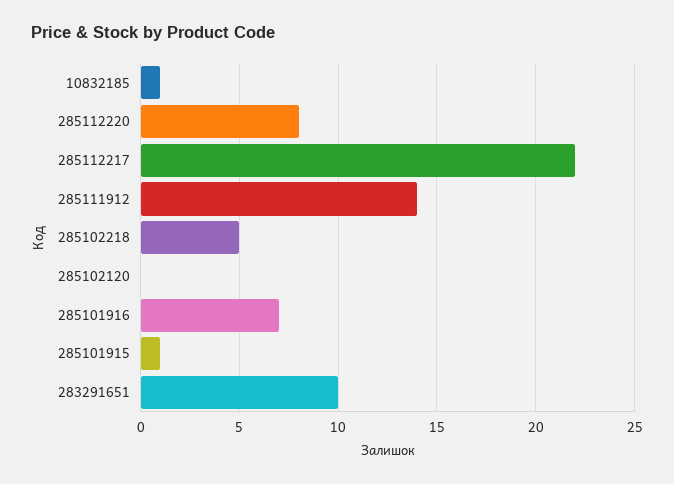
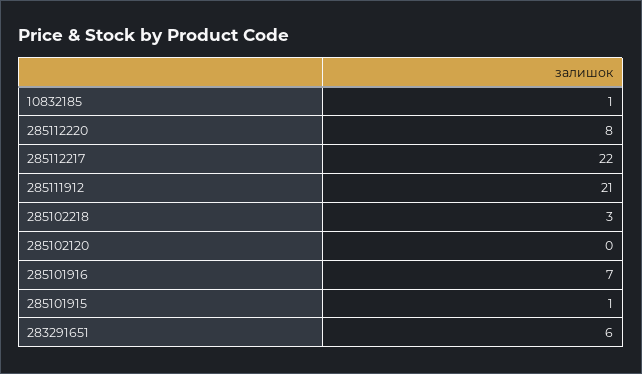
  {
    "10832185": 1,
    "285112220": 8,
    "285112217": 22,
-   "285111912": 14,
+   "285111912": 21,
-   "285102218": 5,
+   "285102218": 3,
    "285102120": 0,
    "285101916": 7,
    "285101915": 1,
-   "283291651": 10
+   "283291651": 6
  }

